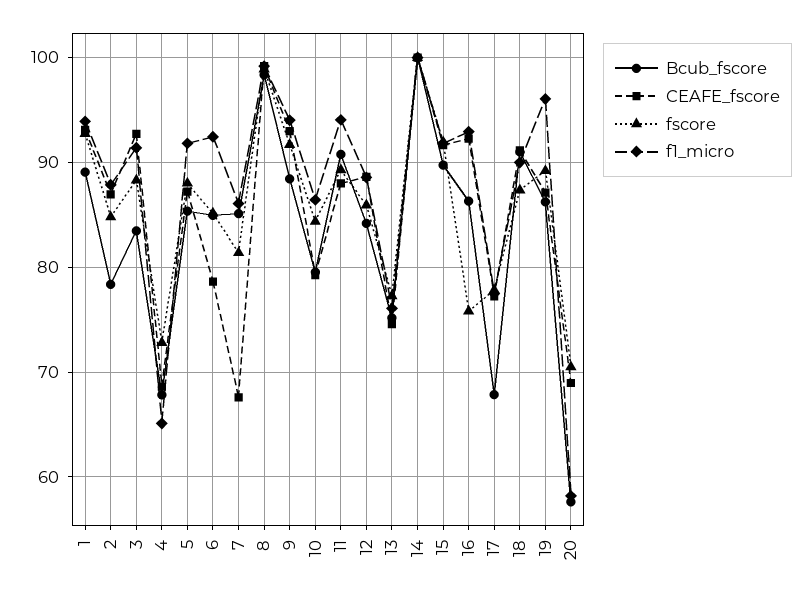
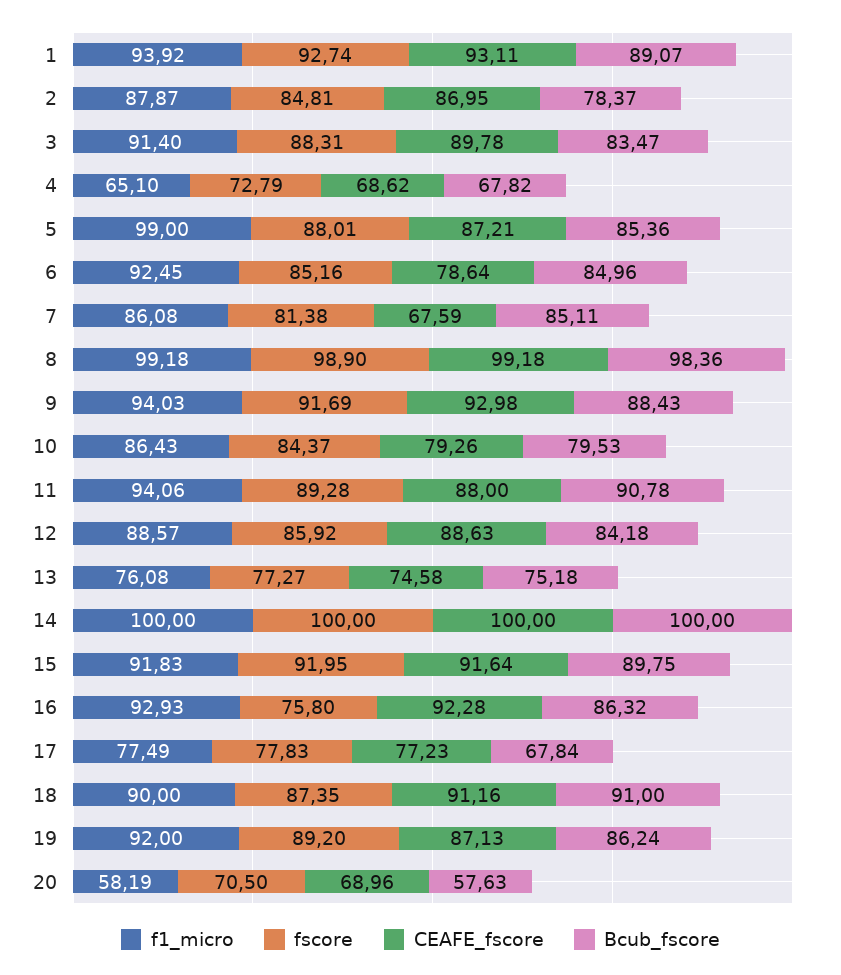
  {
    "Bcub_fscore": {
      "1": 89.07,
      "2": 78.37,
      "3": 83.47,
      "4": 67.82,
      "5": 85.36,
      "6": 84.96,
      "7": 85.11,
      "8": 98.36,
      "9": 88.43,
      "10": 79.53,
      "11": 90.78,
      "12": 84.18,
      "13": 75.18,
      "14": 100,
      "15": 89.75,
      "16": 86.32,
      "17": 67.84,
      "18": 91,
      "19": 86.24,
      "20": 57.63
    },
    "CEAFE_fscore": {
      "1": 93.11,
      "2": 86.95,
-     "3": 93,
+     "3": 89.78,
      "4": 68.62,
      "5": 87.21,
      "6": 78.64,
      "7": 67.59,
      "8": 99.18,
      "9": 92.98,
      "10": 79.26,
      "11": 88,
      "12": 88.63,
      "13": 74.58,
      "14": 100,
      "15": 91.64,
      "16": 92.28,
      "17": 77.23,
      "18": 91.16,
      "19": 87.13,
      "20": 68.96
    },
    "fscore": {
      "1": 92.74,
      "2": 84.81,
      "3": 88.31,
      "4": 72.79,
      "5": 88.01,
      "6": 85.16,
      "7": 81.38,
      "8": 98.9,
      "9": 91.69,
      "10": 84.37,
      "11": 89.28,
      "12": 85.92,
      "13": 77.27,
      "14": 100,
      "15": 91.95,
      "16": 75.8,
      "17": 77.83,
      "18": 87.35,
      "19": 89.2,
      "20": 70.5
    },
    "f1_micro": {
      "1": 93.92,
      "2": 87.87,
      "3": 91.4,
      "4": 65.1,
-     "5": 92,
+     "5": 99,
      "6": 92.45,
      "7": 86.08,
      "8": 99.18,
      "9": 94.03,
      "10": 86.43,
      "11": 94.06,
      "12": 88.57,
      "13": 76.08,
      "14": 100,
      "15": 91.83,
      "16": 92.93,
      "17": 77.49,
      "18": 90,
-     "19": 96,
+     "19": 92,
      "20": 58.19
    }
  }

